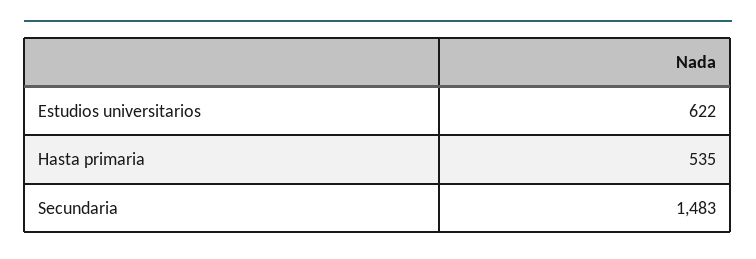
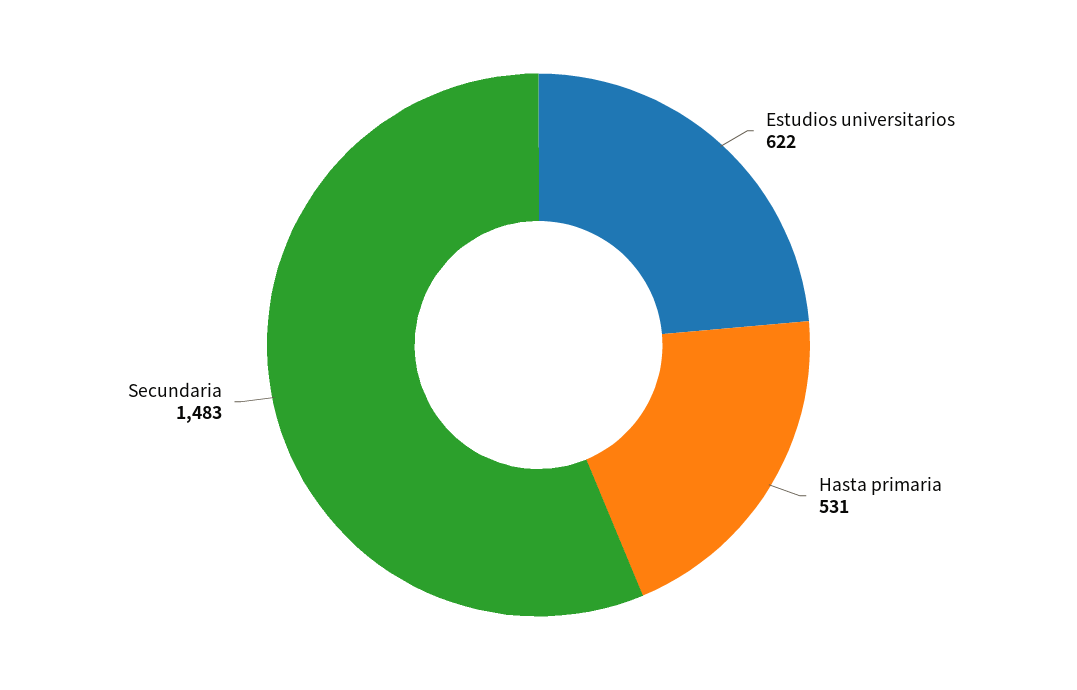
  {
    "Estudios universitarios": 622,
-   "Hasta primaria": 535,
+   "Hasta primaria": 531,
    "Secundaria": 1483
  }

